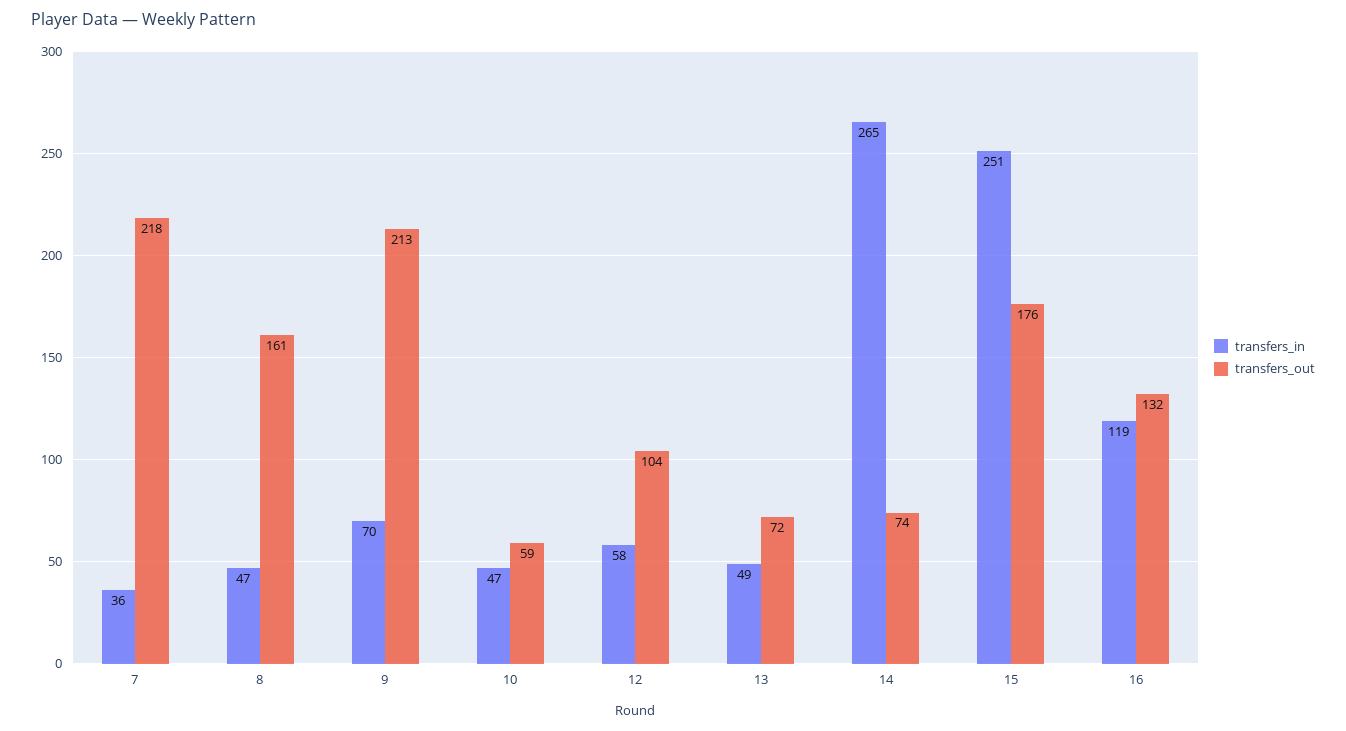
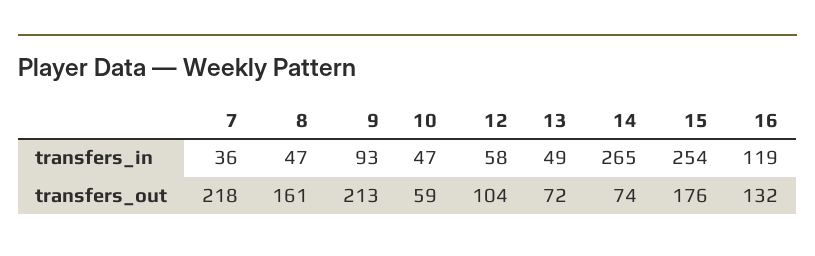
  {
    "transfers_in": {
      "7": 36,
      "8": 47,
-     "9": 70,
+     "9": 93,
      "10": 47,
      "12": 58,
      "13": 49,
      "14": 265,
-     "15": 251,
+     "15": 254,
      "16": 119
    },
    "transfers_out": {
      "7": 218,
      "8": 161,
      "9": 213,
      "10": 59,
      "12": 104,
      "13": 72,
      "14": 74,
      "15": 176,
      "16": 132
    }
  }

